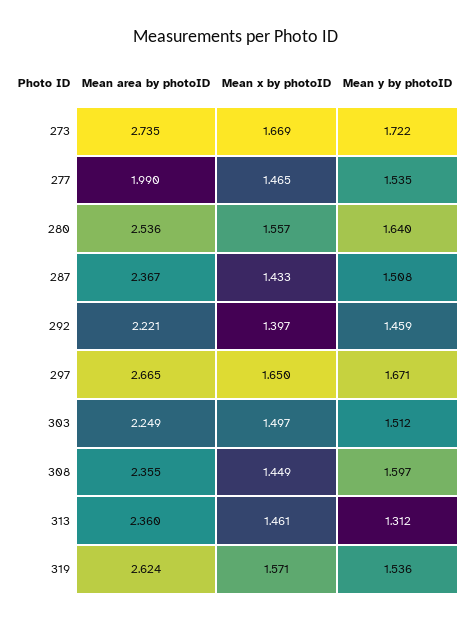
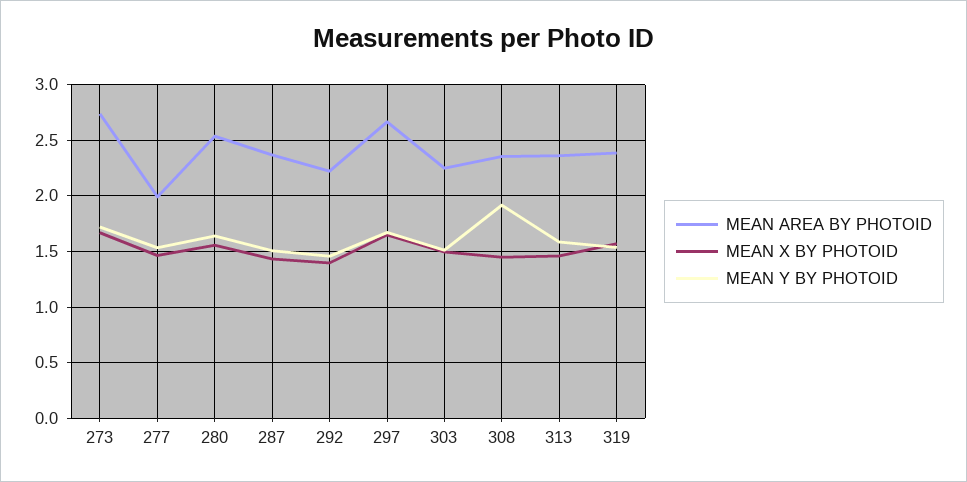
  {
    "Mean area by photoID": {
      "273": 2.735,
      "277": 1.99,
      "280": 2.536,
      "287": 2.367,
      "292": 2.221,
      "297": 2.665,
      "303": 2.249,
      "308": 2.355,
      "313": 2.36,
-     "319": 2.624
+     "319": 2.4
    },
    "Mean x by photoID": {
      "273": 1.669,
      "277": 1.465,
      "280": 1.557,
      "287": 1.433,
      "292": 1.397,
      "297": 1.65,
      "303": 1.497,
      "308": 1.449,
      "313": 1.461,
      "319": 1.571
    },
    "Mean y by photoID": {
      "273": 1.722,
      "277": 1.535,
      "280": 1.64,
      "287": 1.508,
      "292": 1.459,
      "297": 1.671,
      "303": 1.512,
-     "308": 1.597,
+     "308": 1.9,
-     "313": 1.312,
+     "313": 1.6,
      "319": 1.536
    }
  }

